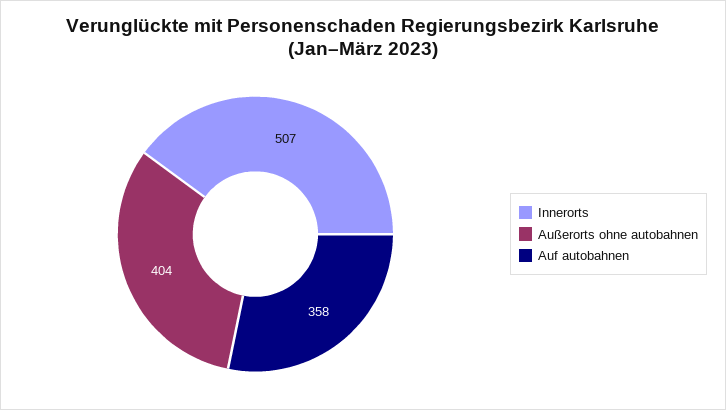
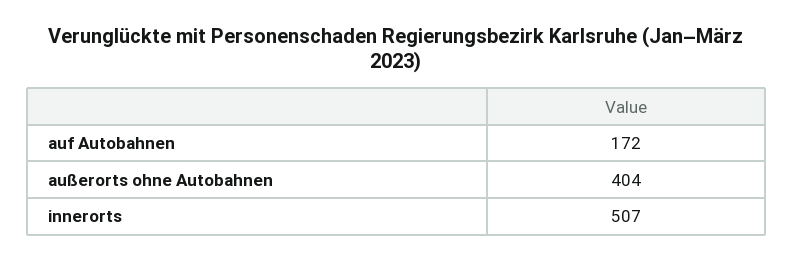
  {
    "Innerorts": 507,
    "Außerorts ohne autobahnen": 404,
-   "Auf autobahnen": 358
+   "Auf autobahnen": 172
  }

